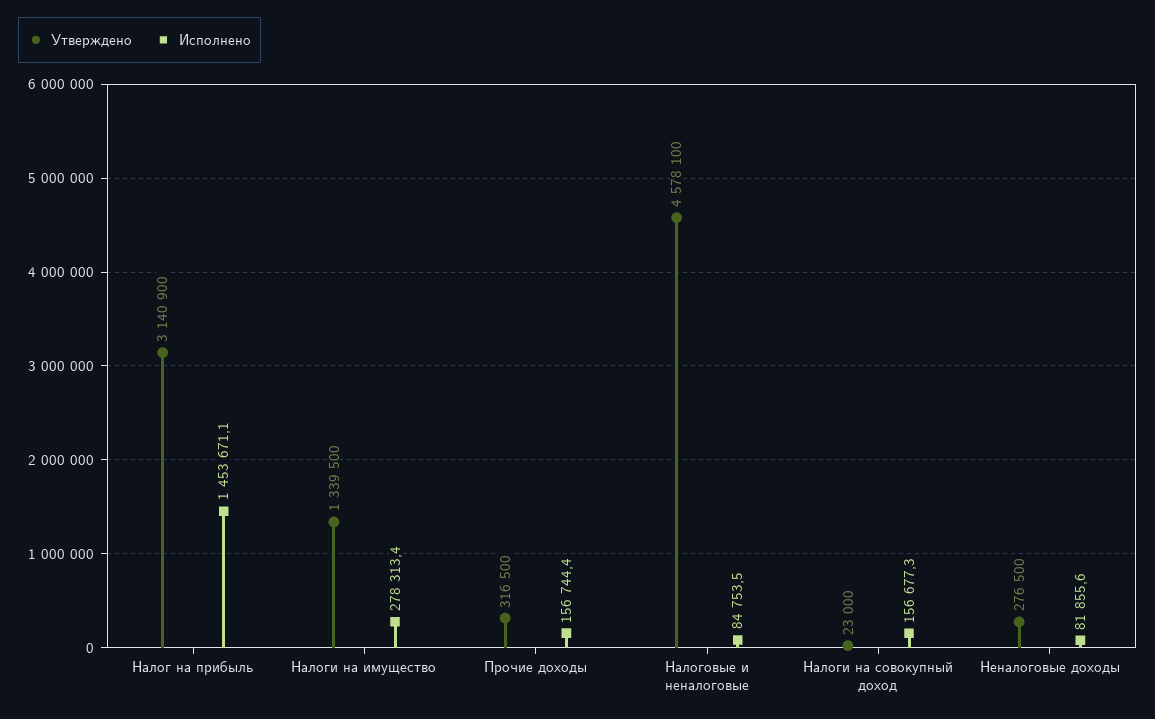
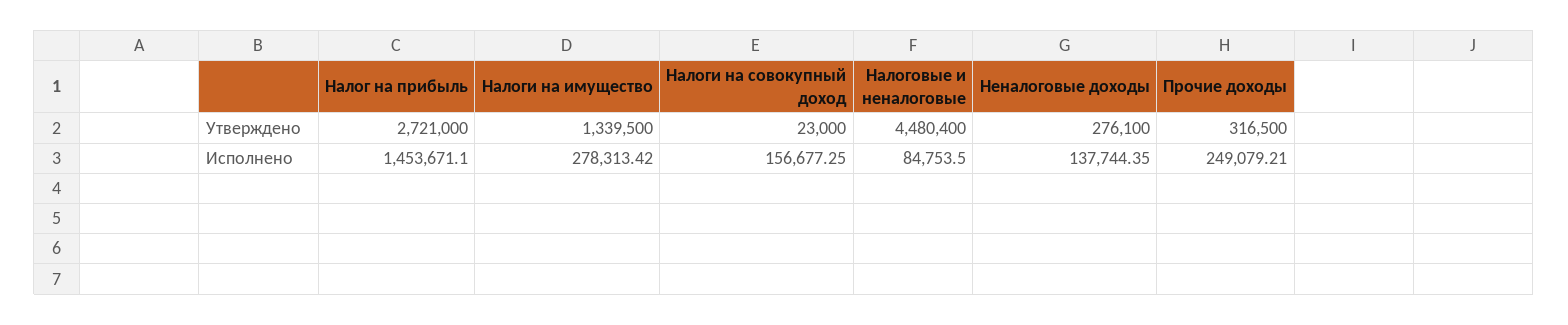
  {
    "Утверждено": {
-     "Налог на прибыль": 3140900,
+     "Налог на прибыль": 2721000,
      "Налоги на имущество": 1339500,
      "Прочие доходы": 316500,
-     "Налоговые и неналоговые": 4578100,
+     "Налоговые и неналоговые": 4480400,
      "Налоги на совокупный доход": 23000,
-     "Неналоговые доходы": 276500
+     "Неналоговые доходы": 276100
    },
    "Исполнено": {
      "Налог на прибыль": 1453671.1,
      "Налоги на имущество": 278313.42,
-     "Прочие доходы": 156744.4,
+     "Прочие доходы": 249079.21,
      "Налоговые и неналоговые": 84753.5,
      "Налоги на совокупный доход": 156677.25,
-     "Неналоговые доходы": 81855.6
+     "Неналоговые доходы": 137744.35
    }
  }

